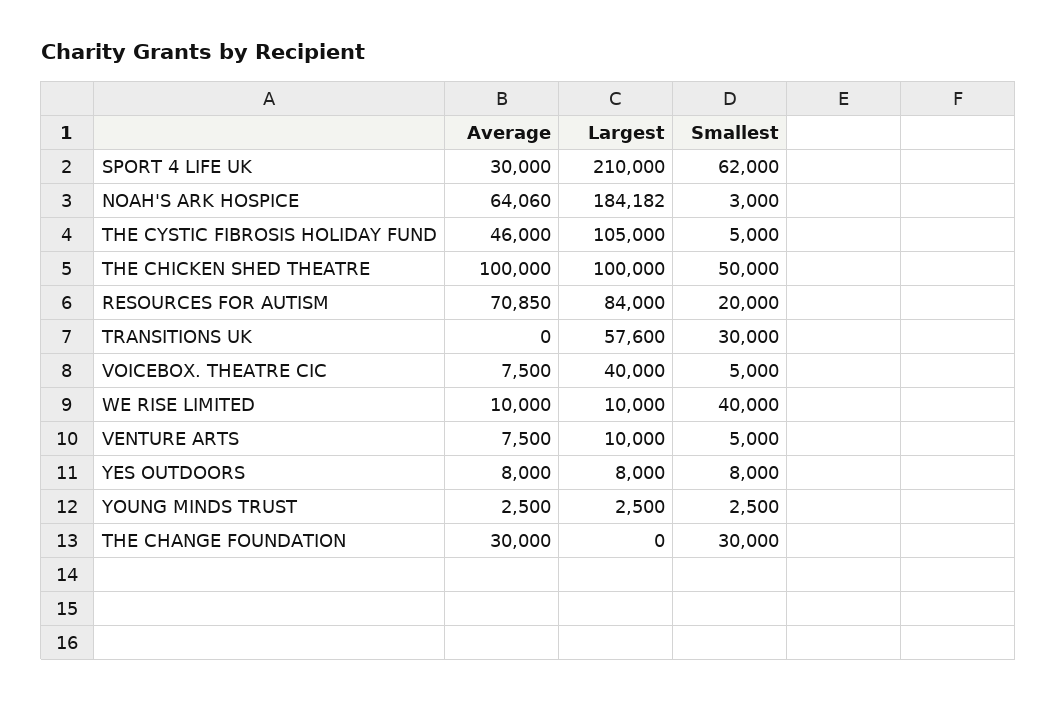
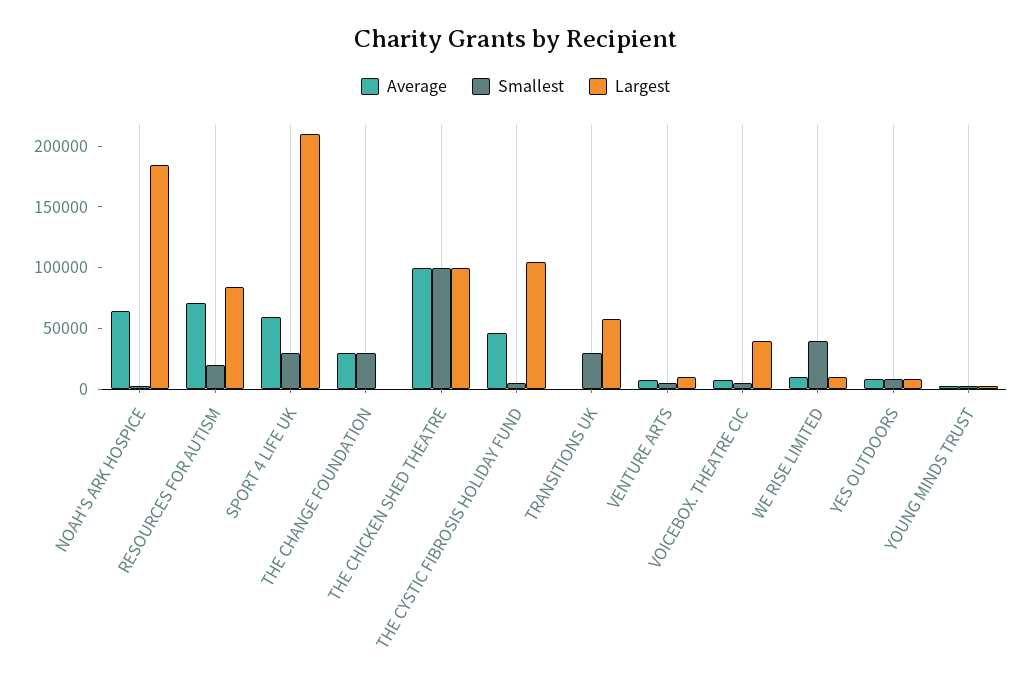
  {
    "Average": {
-     "SPORT 4 LIFE UK": 30000,
+     "SPORT 4 LIFE UK": 60000,
      "NOAH'S ARK HOSPICE": 64060,
      "THE CYSTIC FIBROSIS HOLIDAY FUND": 46000,
      "THE CHICKEN SHED THEATRE": 100000,
      "RESOURCES FOR AUTISM": 70850,
      "TRANSITIONS UK": 0,
      "VOICEBOX. THEATRE CIC": 7500,
      "WE RISE LIMITED": 10000,
      "VENTURE ARTS": 7500,
      "YES OUTDOORS": 8000,
      "YOUNG MINDS TRUST": 2500,
      "THE CHANGE FOUNDATION": 30000
    },
    "Largest": {
      "SPORT 4 LIFE UK": 210000,
      "NOAH'S ARK HOSPICE": 184182,
      "THE CYSTIC FIBROSIS HOLIDAY FUND": 105000,
      "THE CHICKEN SHED THEATRE": 100000,
      "RESOURCES FOR AUTISM": 84000,
      "TRANSITIONS UK": 57600,
      "VOICEBOX. THEATRE CIC": 40000,
      "WE RISE LIMITED": 10000,
      "VENTURE ARTS": 10000,
      "YES OUTDOORS": 8000,
      "YOUNG MINDS TRUST": 2500,
      "THE CHANGE FOUNDATION": 0
    },
    "Smallest": {
-     "SPORT 4 LIFE UK": 62000,
+     "SPORT 4 LIFE UK": 30000,
      "NOAH'S ARK HOSPICE": 3000,
      "THE CYSTIC FIBROSIS HOLIDAY FUND": 5000,
-     "THE CHICKEN SHED THEATRE": 50000,
+     "THE CHICKEN SHED THEATRE": 100000,
      "RESOURCES FOR AUTISM": 20000,
      "TRANSITIONS UK": 30000,
      "VOICEBOX. THEATRE CIC": 5000,
      "WE RISE LIMITED": 40000,
      "VENTURE ARTS": 5000,
      "YES OUTDOORS": 8000,
      "YOUNG MINDS TRUST": 2500,
      "THE CHANGE FOUNDATION": 30000
    }
  }

